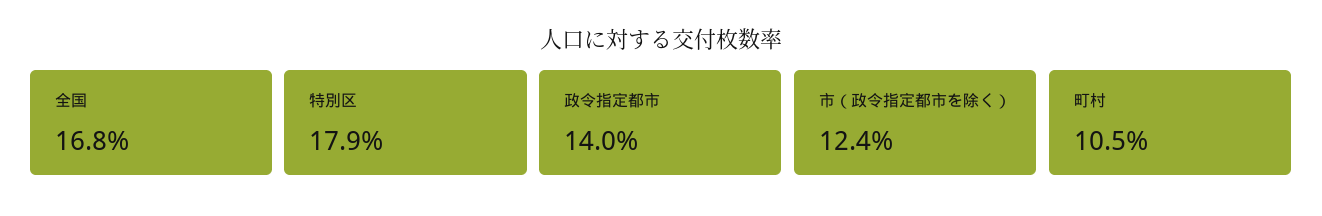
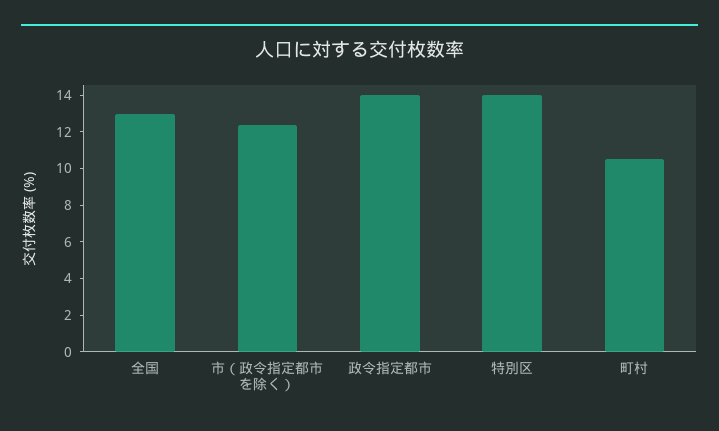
  {
-   "全国": 16.8,
+   "全国": 13,
-   "特別区": 17.9,
+   "特別区": 14,
    "政令指定都市": 14,
    "市（政令指定都市を除く）": 12.4,
    "町村": 10.5
  }

